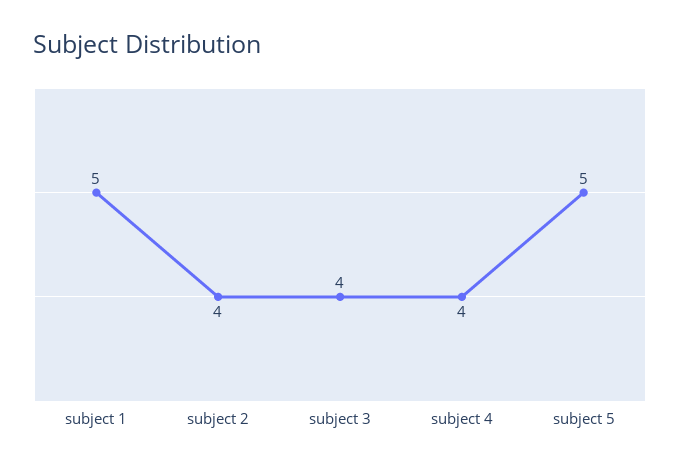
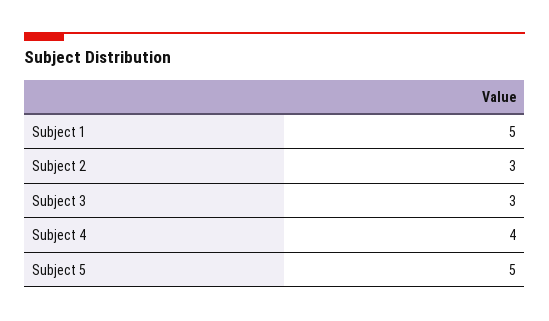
  {
    "subject 1": 5,
-   "subject 2": 4,
+   "subject 2": 3,
-   "subject 3": 4,
+   "subject 3": 3,
    "subject 4": 4,
    "subject 5": 5
  }

